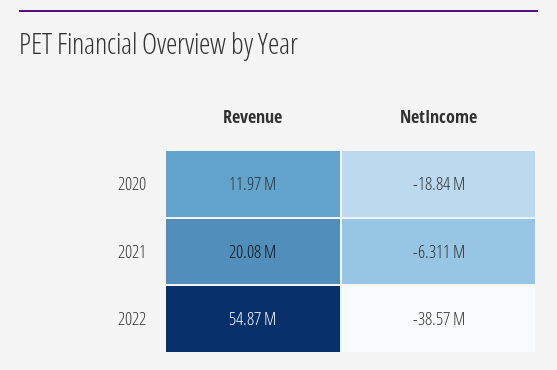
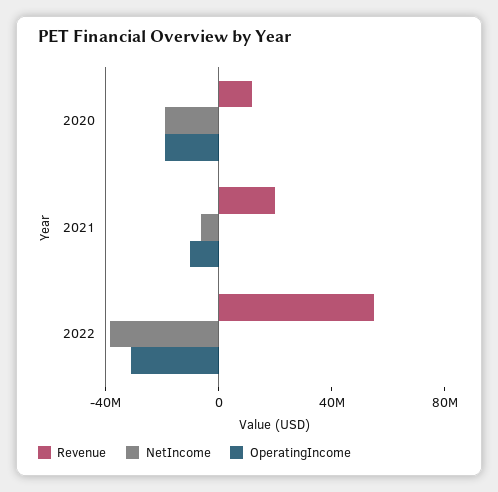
  {
    "Revenue": {
      "2020": 11970000,
      "2021": 20080000,
      "2022": 54870000
    },
    "NetIncome": {
      "2020": -18840000,
      "2021": -6311000,
      "2022": -38570000
-   }
+   },
+   "OperatingIncome": {
+     "2020": -20000000,
+     "2021": -10000000,
+     "2022": -30000000
+   }
  }

